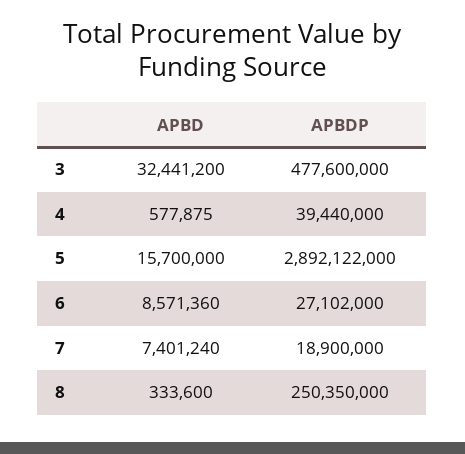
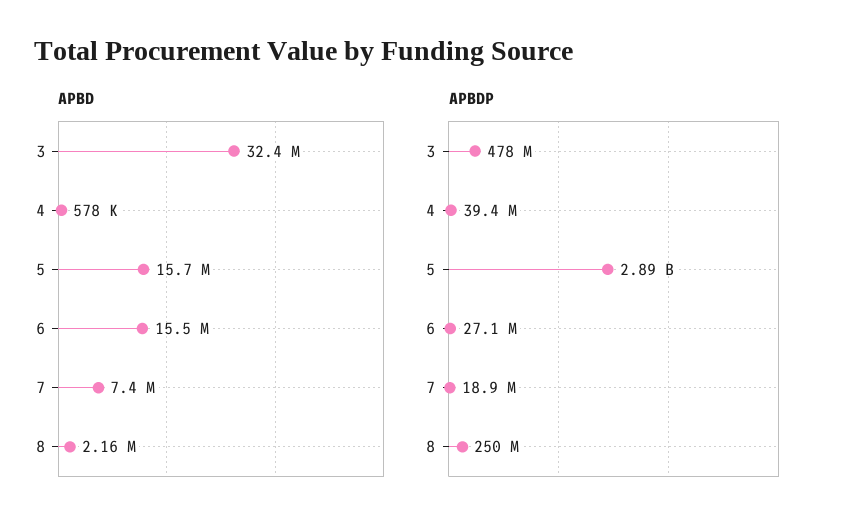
  {
    "APBD": {
      "3": 32441200,
      "4": 577875,
      "5": 15700000,
-     "6": 8571360,
+     "6": 15500000,
      "7": 7401240,
-     "8": 333600
+     "8": 2160000
    },
    "APBDP": {
      "3": 477600000,
      "4": 39440000,
      "5": 2892122000,
      "6": 27102000,
      "7": 18900000,
      "8": 250350000
    }
  }

